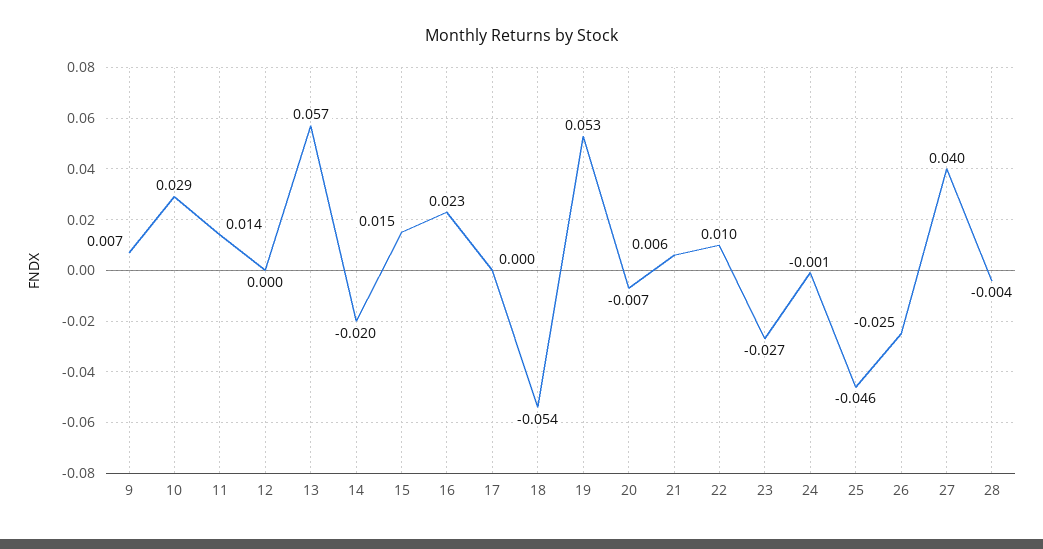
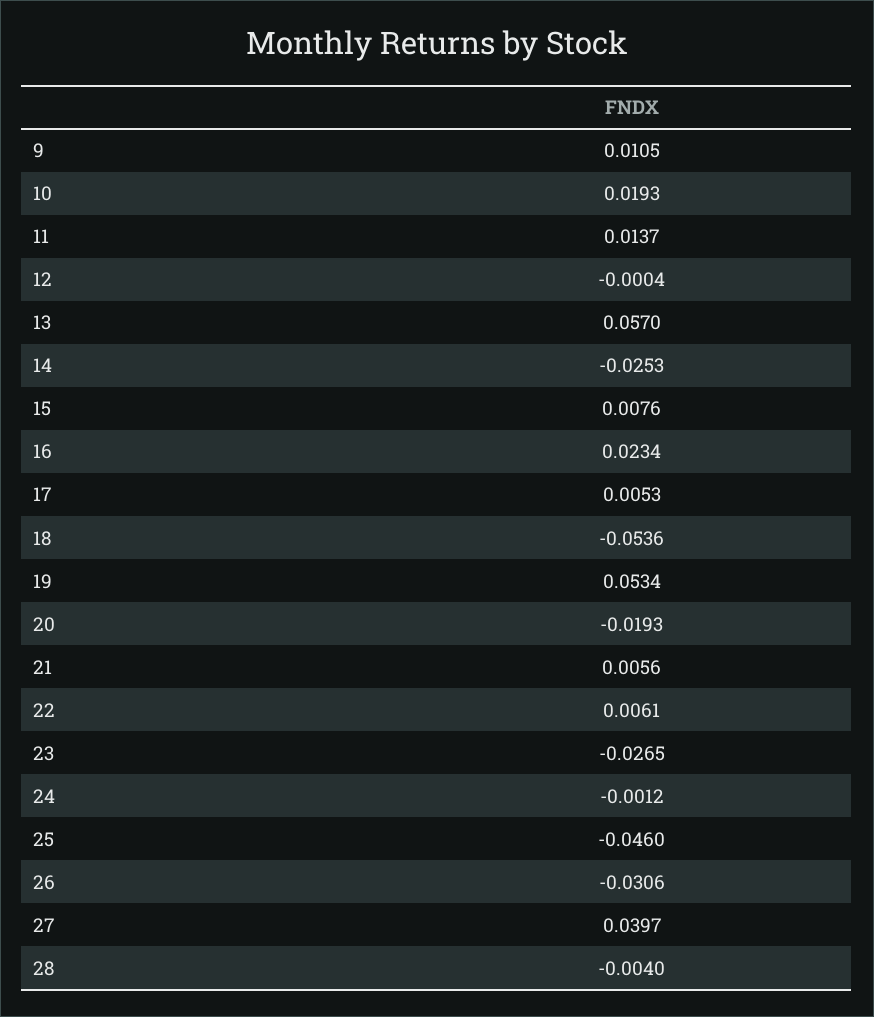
  {
-   "9": 0.007,
+   "9": 0.0105,
-   "10": 0.029,
+   "10": 0.0193,
    "11": 0.0137,
    "12": -0.0004,
    "13": 0.057,
-   "14": -0.02,
+   "14": -0.0253,
-   "15": 0.015,
+   "15": 0.0076,
    "16": 0.0234,
-   "17": 0,
+   "17": 0.0053,
    "18": -0.0536,
    "19": 0.0534,
-   "20": -0.007,
+   "20": -0.0193,
    "21": 0.0056,
-   "22": 0.01,
+   "22": 0.0061,
    "23": -0.0265,
    "24": -0.0012,
    "25": -0.046,
-   "26": -0.025,
+   "26": -0.0306,
    "27": 0.0397,
    "28": -0.004
  }

